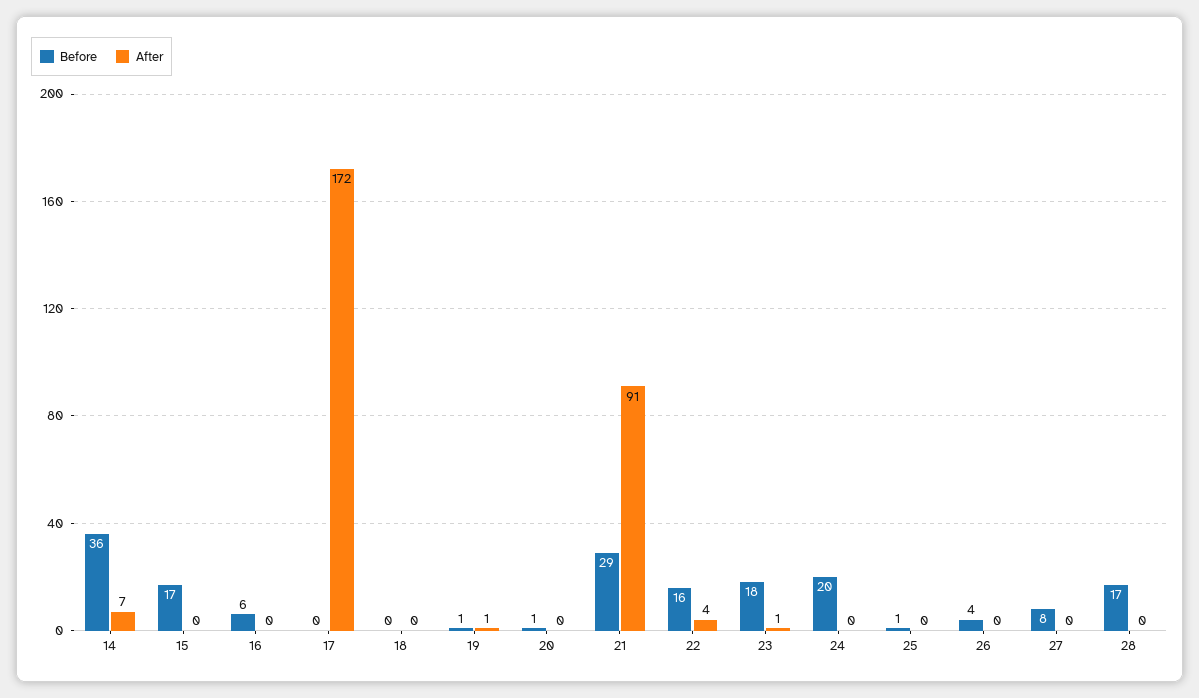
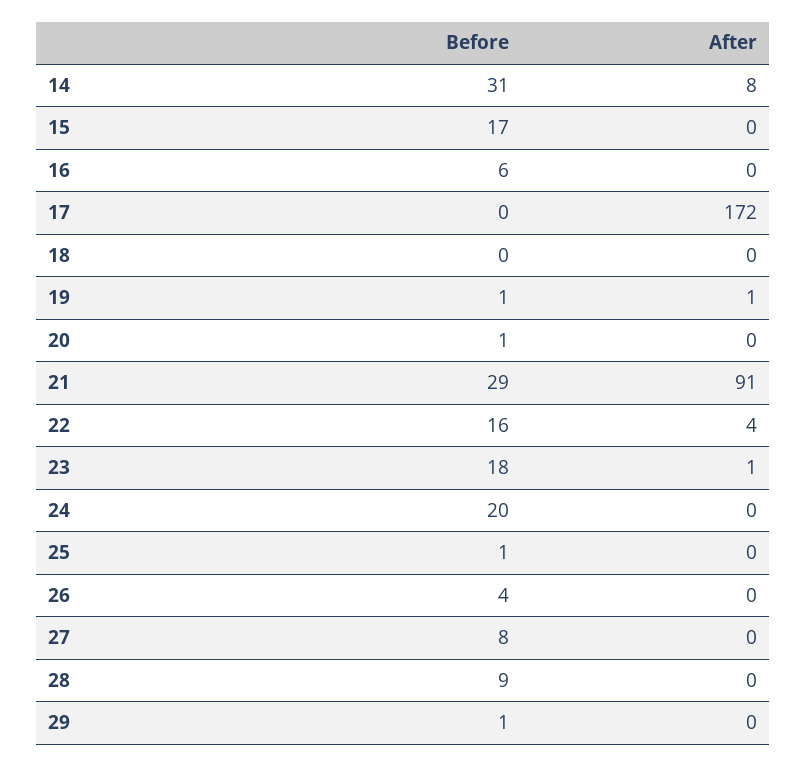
  {
    "Before": {
-     "14": 36,
+     "14": 31,
      "15": 17,
      "16": 6,
      "17": 0,
      "18": 0,
      "19": 1,
      "20": 1,
      "21": 29,
      "22": 16,
      "23": 18,
      "24": 20,
      "25": 1,
      "26": 4,
      "27": 8,
-     "28": 17
+     "28": 9,
+     "29": 1
    },
    "After": {
-     "14": 7,
+     "14": 8,
      "15": 0,
      "16": 0,
      "17": 172,
      "18": 0,
      "19": 1,
      "20": 0,
      "21": 91,
      "22": 4,
      "23": 1,
      "24": 0,
      "25": 0,
      "26": 0,
      "27": 0,
-     "28": 0
+     "28": 0,
+     "29": 0
    }
  }

